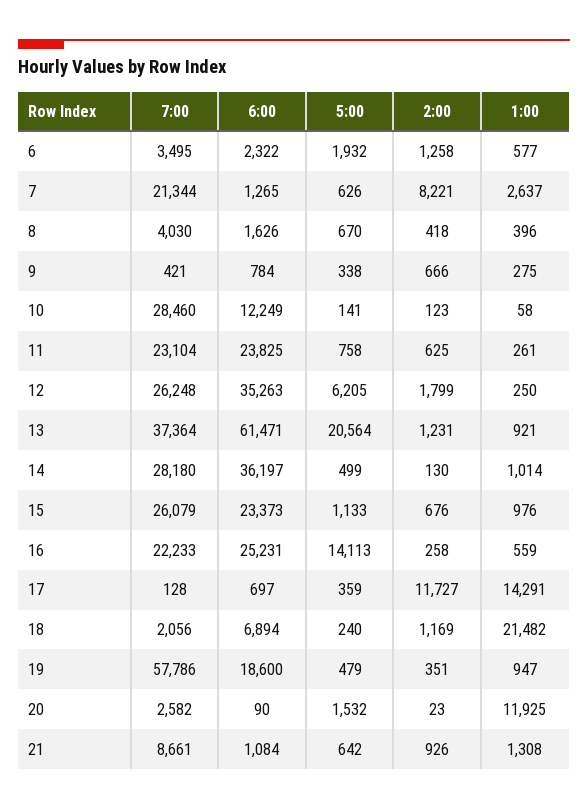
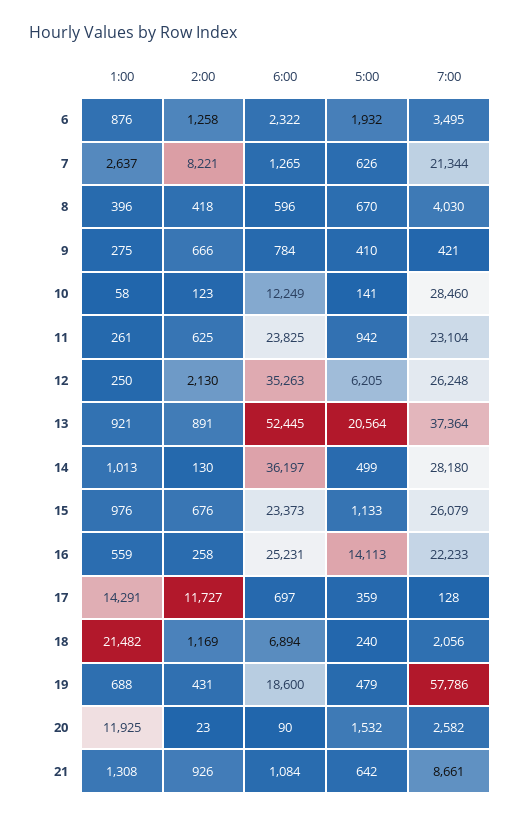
  {
    "7:00": {
      "6": 3495,
      "7": 21344,
      "8": 4030,
      "9": 421,
      "10": 28460,
      "11": 23104,
      "12": 26248,
      "13": 37364,
      "14": 28180,
      "15": 26079,
      "16": 22233,
      "17": 128,
      "18": 2056,
      "19": 57786,
      "20": 2582,
      "21": 8661
    },
    "6:00": {
      "6": 2322,
      "7": 1265,
-     "8": 1626,
+     "8": 596,
      "9": 784,
      "10": 12249,
      "11": 23825,
      "12": 35263,
-     "13": 61471,
+     "13": 52445,
      "14": 36197,
      "15": 23373,
      "16": 25231,
      "17": 697,
      "18": 6894,
      "19": 18600,
      "20": 90,
      "21": 1084
    },
    "5:00": {
      "6": 1932,
      "7": 626,
      "8": 670,
-     "9": 338,
+     "9": 410,
      "10": 141,
-     "11": 758,
+     "11": 942,
      "12": 6205,
      "13": 20564,
      "14": 499,
      "15": 1133,
      "16": 14113,
      "17": 359,
      "18": 240,
      "19": 479,
      "20": 1532,
      "21": 642
    },
    "2:00": {
      "6": 1258,
      "7": 8221,
      "8": 418,
      "9": 666,
      "10": 123,
      "11": 625,
-     "12": 1799,
+     "12": 2130,
-     "13": 1231,
+     "13": 891,
      "14": 130,
      "15": 676,
      "16": 258,
      "17": 11727,
      "18": 1169,
-     "19": 351,
+     "19": 431,
      "20": 23,
      "21": 926
    },
    "1:00": {
-     "6": 577,
+     "6": 876,
      "7": 2637,
      "8": 396,
      "9": 275,
      "10": 58,
      "11": 261,
      "12": 250,
      "13": 921,
-     "14": 1014,
+     "14": 1013,
      "15": 976,
      "16": 559,
      "17": 14291,
      "18": 21482,
-     "19": 947,
+     "19": 688,
      "20": 11925,
      "21": 1308
    }
  }

